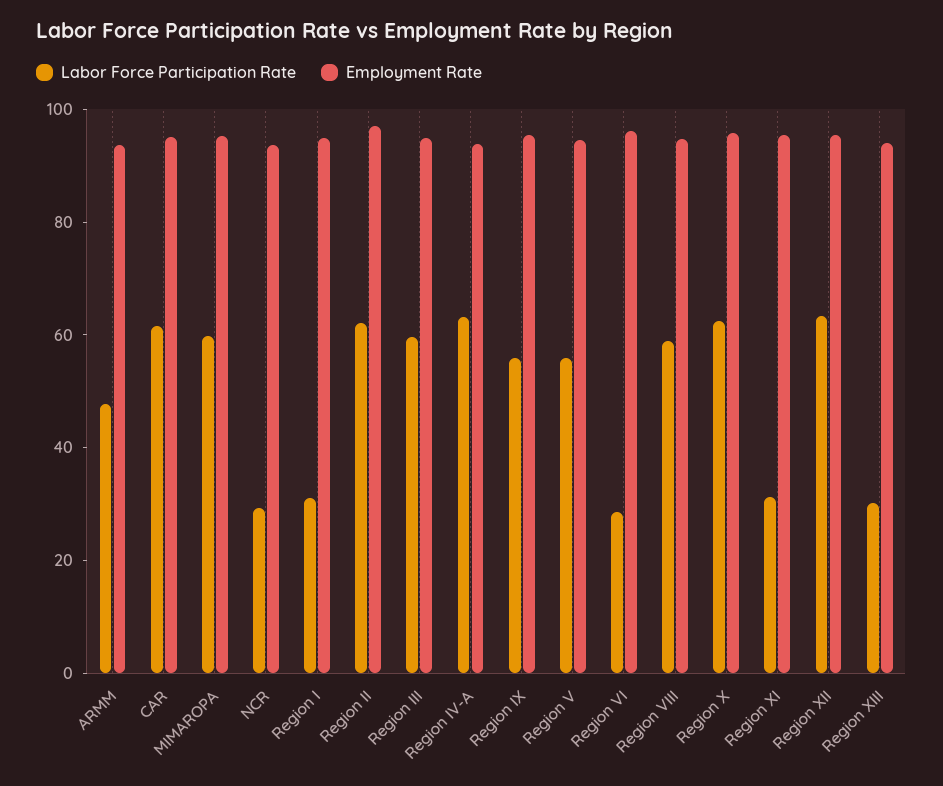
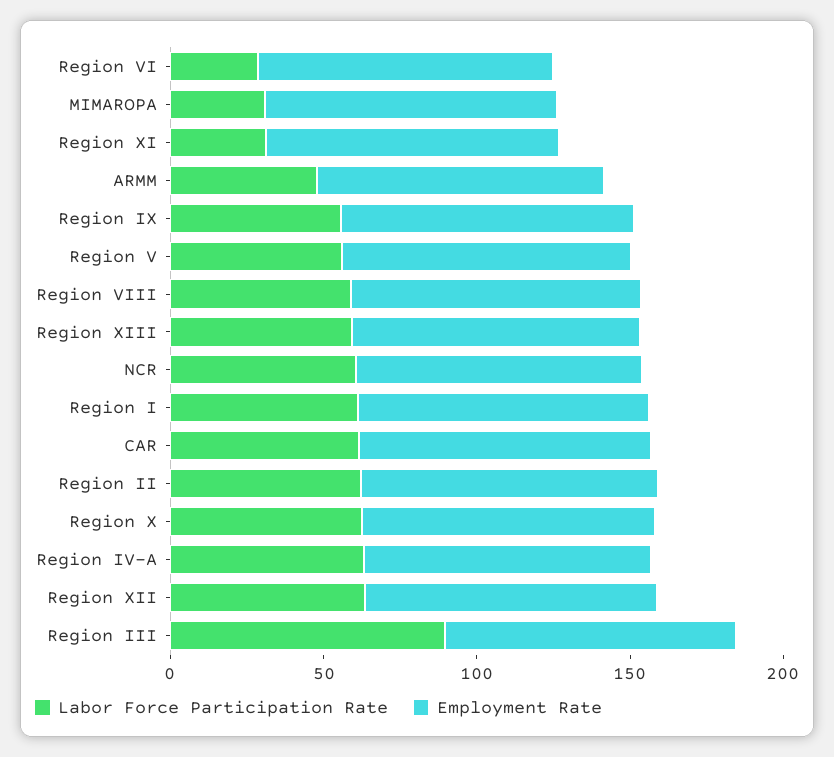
  {
    "Labor Force Participation Rate": {
      "ARMM": 50,
      "CAR": 60,
-     "MIMAROPA": 60,
+     "MIMAROPA": 30,
-     "NCR": 30,
+     "NCR": 60,
-     "Region I": 30,
+     "Region I": 60,
      "Region II": 60,
-     "Region III": 60,
+     "Region III": 90,
      "Region IV-A": 65,
      "Region IX": 55,
      "Region V": 55,
      "Region VI": 30,
      "Region VIII": 60,
      "Region X": 60,
      "Region XI": 30,
      "Region XII": 65,
-     "Region XIII": 30
+     "Region XIII": 60
    },
    "Employment Rate": {
      "ARMM": 95,
      "CAR": 95,
      "MIMAROPA": 95,
      "NCR": 95,
      "Region I": 95,
      "Region II": 95,
      "Region III": 95,
      "Region IV-A": 95,
      "Region IX": 95,
      "Region V": 95,
      "Region VI": 95,
      "Region VIII": 95,
      "Region X": 95,
      "Region XI": 95,
      "Region XII": 95,
      "Region XIII": 95
    }
  }

